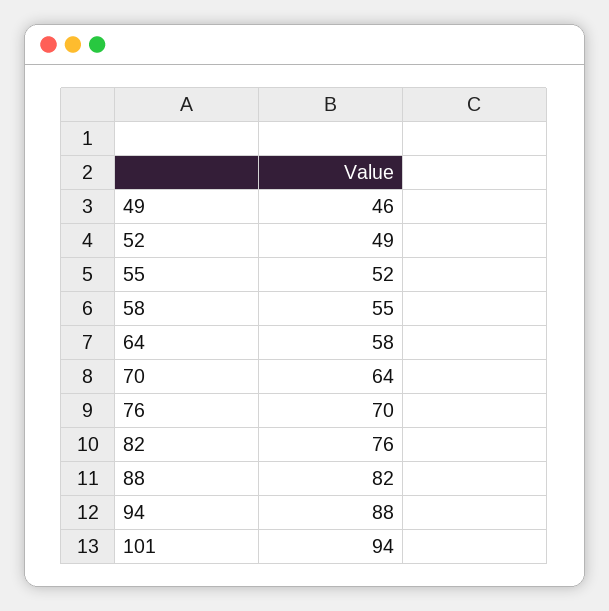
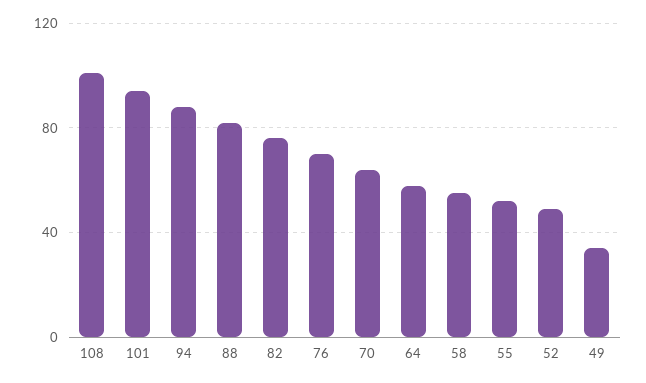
  {
-   "49": 46,
+   "49": 35,
    "52": 49,
    "55": 52,
    "58": 55,
    "64": 58,
    "70": 64,
    "76": 70,
    "82": 76,
    "88": 82,
    "94": 88,
-   "101": 94
+   "101": 94,
+   "108": 100
  }

